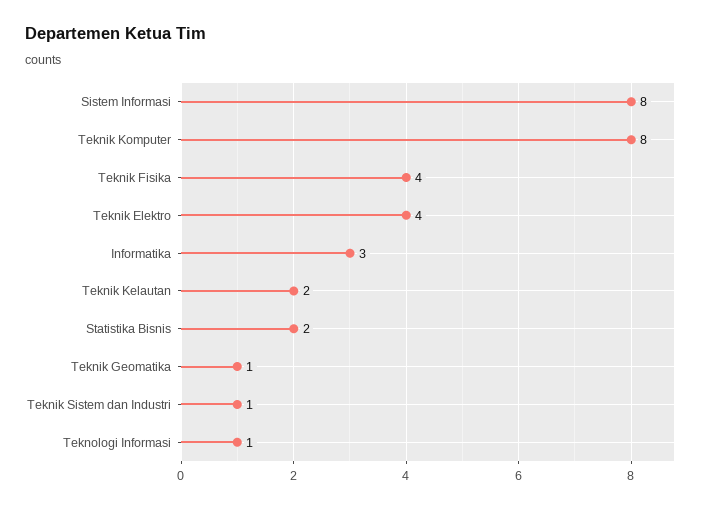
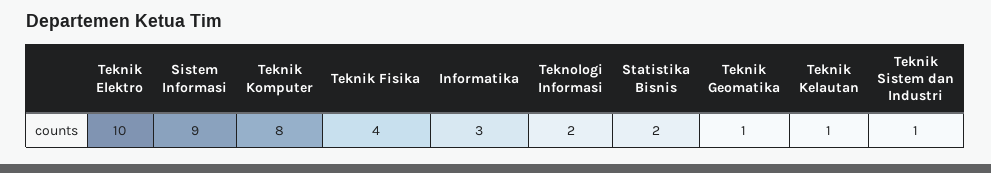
  {
-   "Sistem Informasi": 8,
+   "Sistem Informasi": 9,
    "Teknik Komputer": 8,
    "Teknik Fisika": 4,
-   "Teknik Elektro": 4,
+   "Teknik Elektro": 10,
    "Informatika": 3,
-   "Teknik Kelautan": 2,
+   "Teknik Kelautan": 1,
    "Statistika Bisnis": 2,
    "Teknik Geomatika": 1,
    "Teknik Sistem dan Industri": 1,
-   "Teknologi Informasi": 1
+   "Teknologi Informasi": 2
  }

